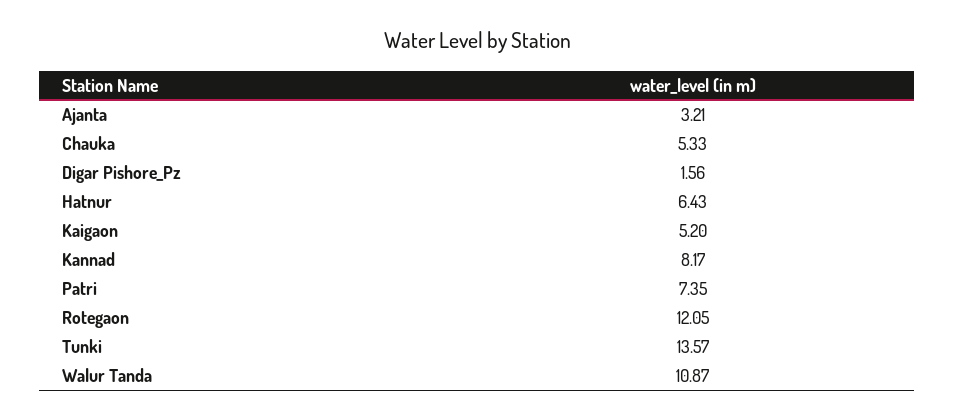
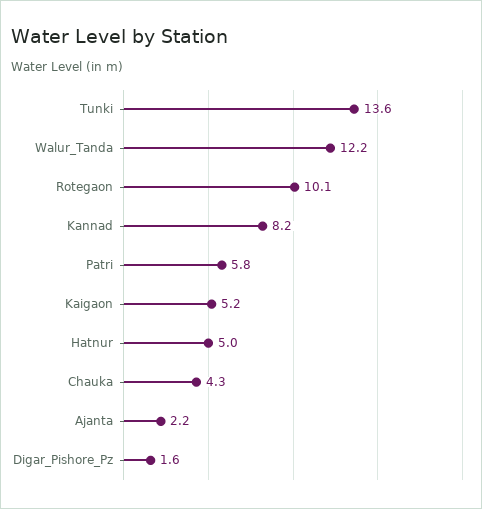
  {
-   "Ajanta": 3.21,
+   "Ajanta": 2.2,
-   "Chauka": 5.33,
+   "Chauka": 4.3,
    "Digar Pishore_Pz": 1.56,
-   "Hatnur": 6.43,
+   "Hatnur": 5,
    "Kaigaon": 5.2,
    "Kannad": 8.17,
-   "Patri": 7.35,
+   "Patri": 5.8,
-   "Rotegaon": 12.05,
+   "Rotegaon": 10.1,
    "Tunki": 13.57,
-   "Walur Tanda": 10.87
+   "Walur Tanda": 12.2
  }

